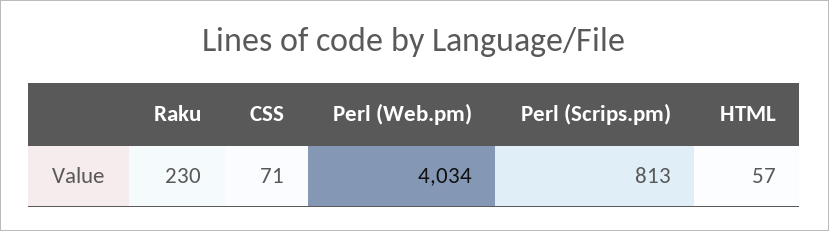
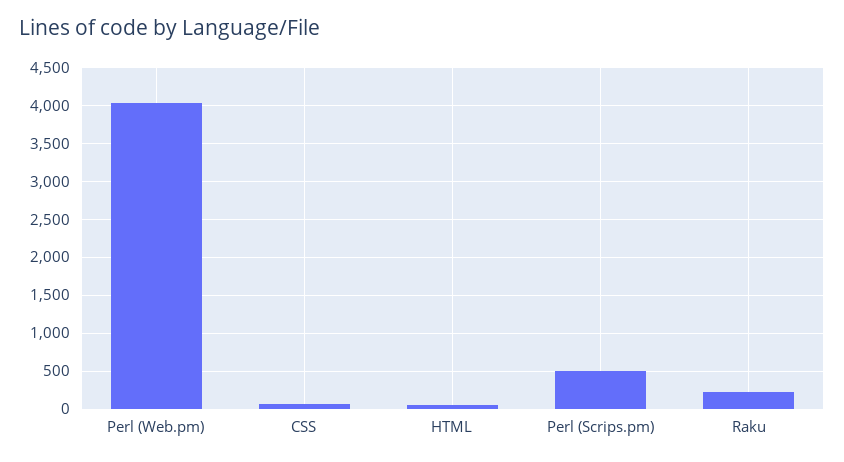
  {
    "Raku": 230,
    "CSS": 71,
    "Perl (Web.pm)": 4034,
-   "Perl (Scrips.pm)": 813,
+   "Perl (Scrips.pm)": 500,
    "HTML": 57
  }

